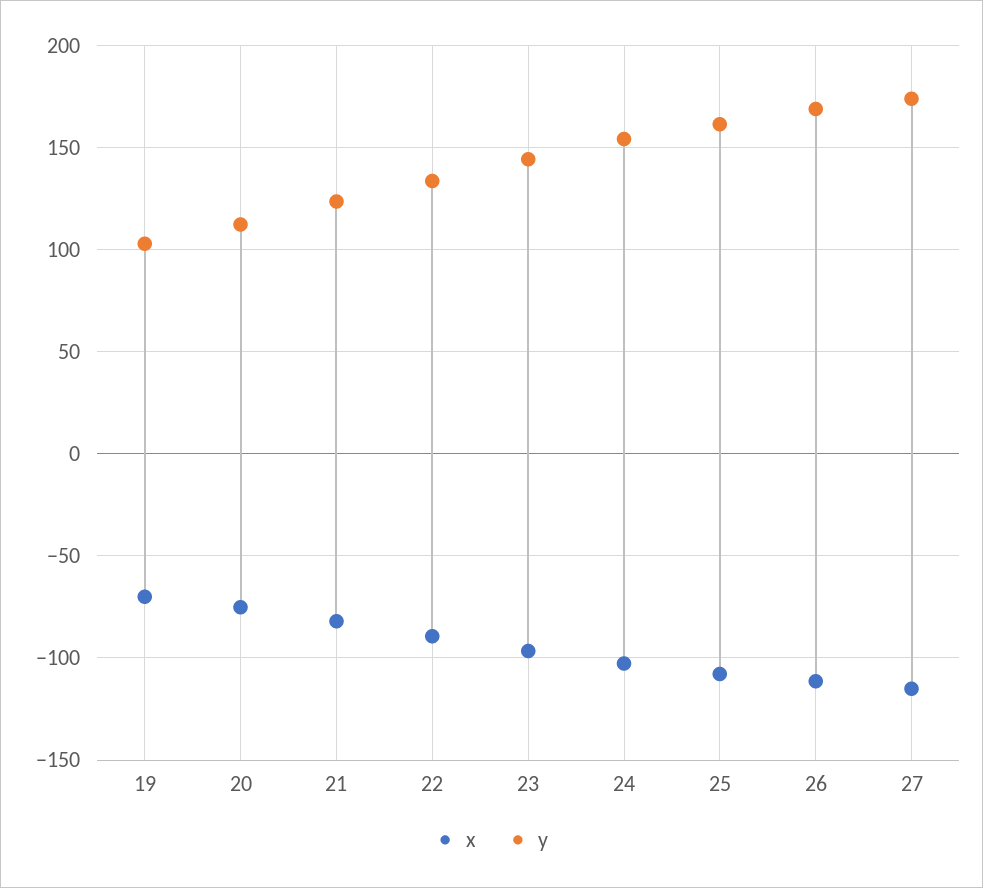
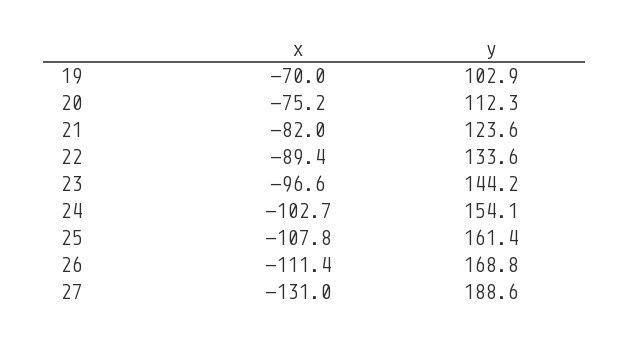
  {
    "x": {
      "19": -70,
      "20": -75.2,
      "21": -82,
      "22": -89.4,
      "23": -96.6,
      "24": -102.7,
      "25": -107.8,
      "26": -111.4,
-     "27": -115
+     "27": -131
    },
    "y": {
      "19": 102.9,
      "20": 112.3,
      "21": 123.6,
      "22": 133.6,
      "23": 144.2,
      "24": 154.1,
      "25": 161.4,
      "26": 168.8,
-     "27": 175
+     "27": 188.6
    }
  }

